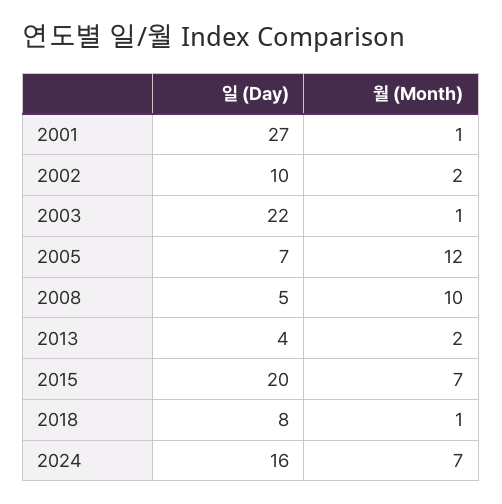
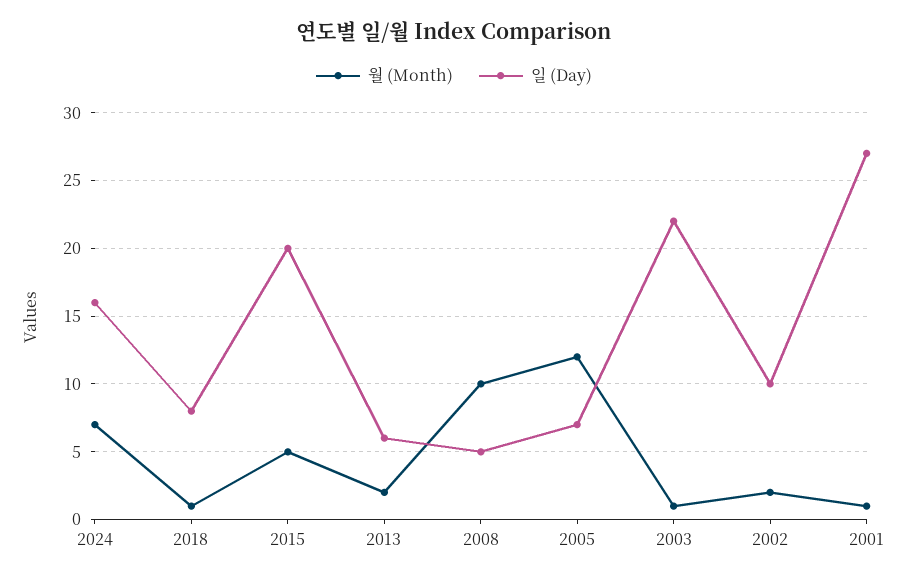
  {
    "일 (Day)": {
      "2001": 27,
      "2002": 10,
      "2003": 22,
      "2005": 7,
      "2008": 5,
-     "2013": 4,
+     "2013": 6,
      "2015": 20,
      "2018": 8,
      "2024": 16
    },
    "월 (Month)": {
      "2001": 1,
      "2002": 2,
      "2003": 1,
      "2005": 12,
      "2008": 10,
      "2013": 2,
-     "2015": 7,
+     "2015": 5,
      "2018": 1,
      "2024": 7
    }
  }

